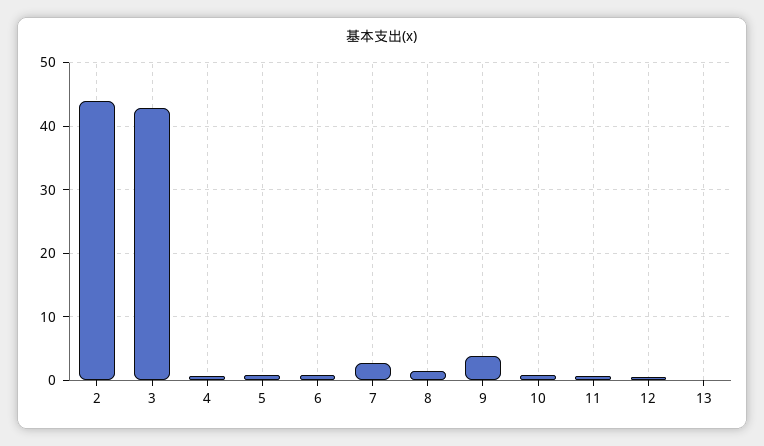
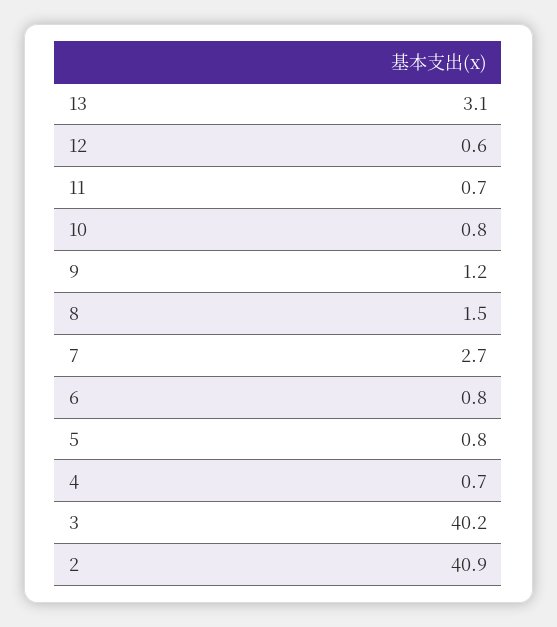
  {
-   "2": 44,
+   "2": 40.9,
-   "3": 43,
+   "3": 40.2,
    "4": 0.7,
    "5": 0.8,
    "6": 0.8,
    "7": 2.7,
    "8": 1.5,
-   "9": 4,
+   "9": 1.2,
    "10": 0.8,
    "11": 0.7,
    "12": 0.6,
-   "13": 0
+   "13": 3.1
  }

